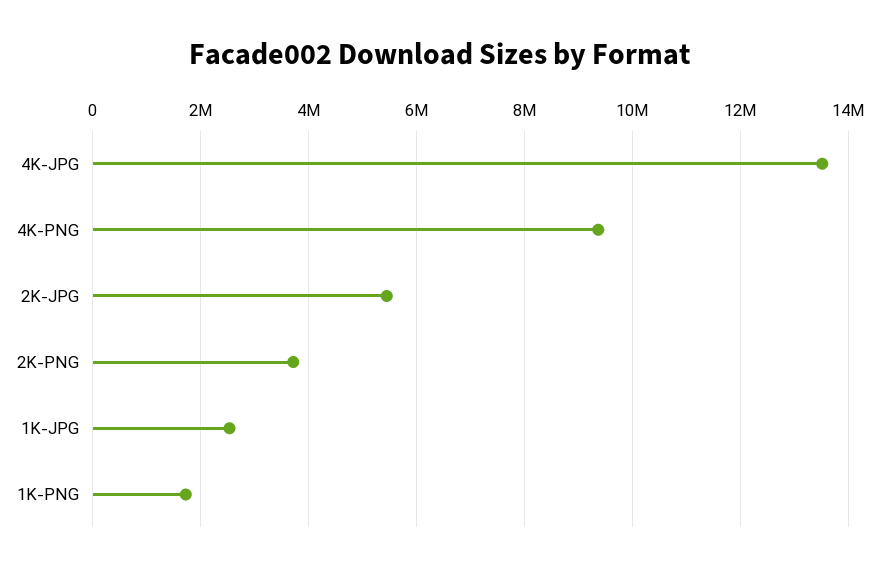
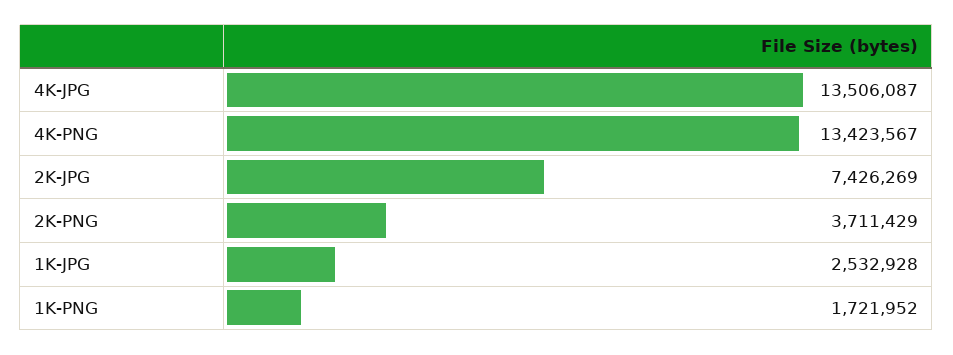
  {
    "4K-JPG": 13506087,
-   "4K-PNG": 9400000,
+   "4K-PNG": 13423567,
-   "2K-JPG": 5400000,
+   "2K-JPG": 7426269,
    "2K-PNG": 3711429,
    "1K-JPG": 2532928,
    "1K-PNG": 1721952
  }

